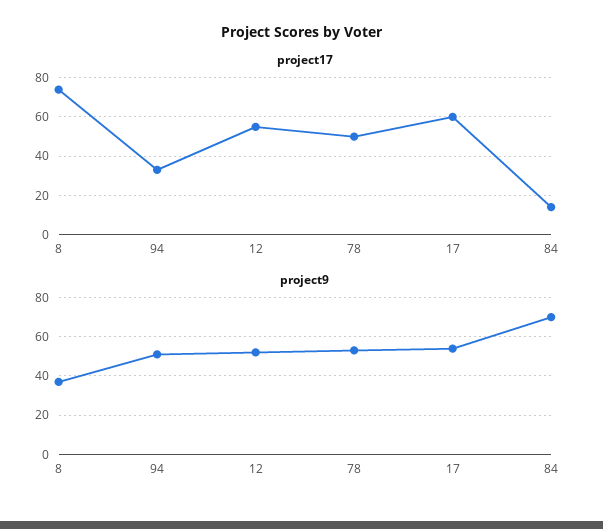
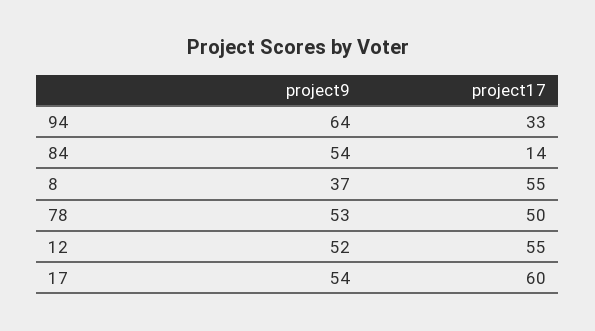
  {
    "project17": {
-     "8": 75,
+     "8": 55,
      "94": 33,
      "12": 55,
      "78": 50,
      "17": 60,
      "84": 14
    },
    "project9": {
      "8": 37,
-     "94": 50,
+     "94": 64,
      "12": 52,
      "78": 53,
      "17": 54,
-     "84": 70
+     "84": 54
    }
  }

